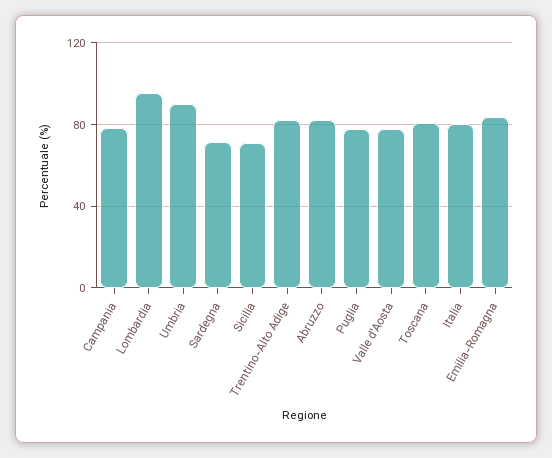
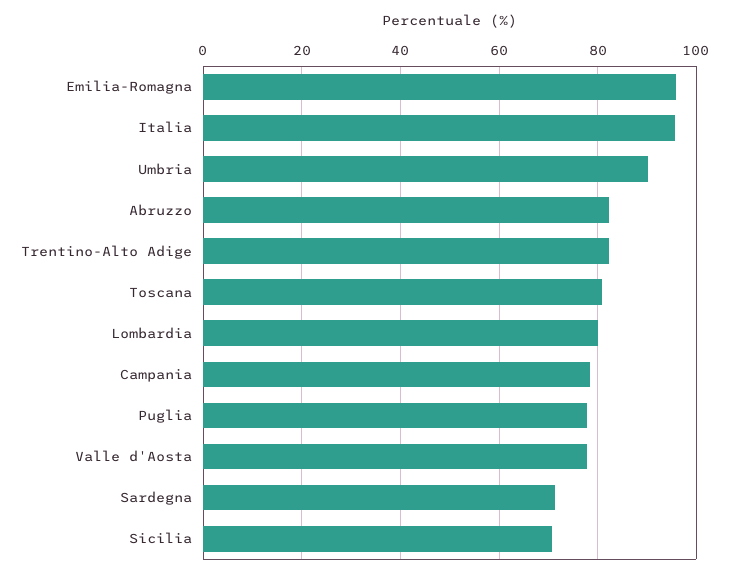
  {
    "Campania": 78,
-   "Lombardia": 95,
+   "Lombardia": 80,
    "Umbria": 90,
    "Sardegna": 72,
    "Sicilia": 70,
    "Trentino-Alto Adige": 82,
    "Abruzzo": 82,
    "Puglia": 78,
    "Valle d'Aosta": 78,
    "Toscana": 80,
-   "Italia": 80,
+   "Italia": 96,
-   "Emilia-Romagna": 85
+   "Emilia-Romagna": 96
  }

